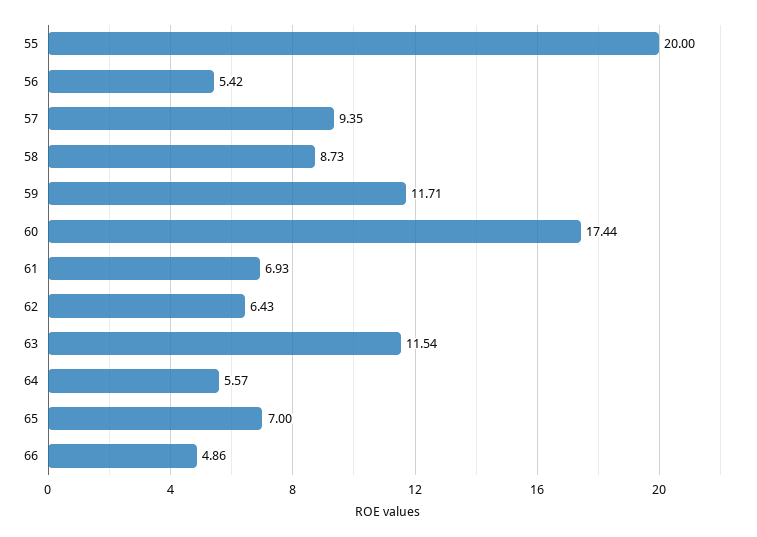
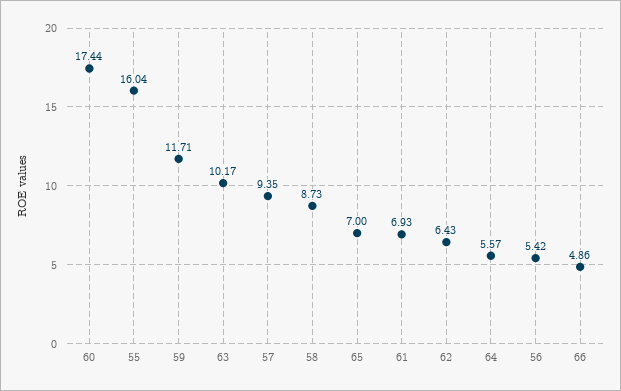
  {
-   "55": 20,
+   "55": 16.04,
    "56": 5.42,
    "57": 9.35,
    "58": 8.73,
    "59": 11.71,
    "60": 17.44,
    "61": 6.93,
    "62": 6.43,
-   "63": 11.54,
+   "63": 10.17,
    "64": 5.57,
    "65": 7,
    "66": 4.86
  }

